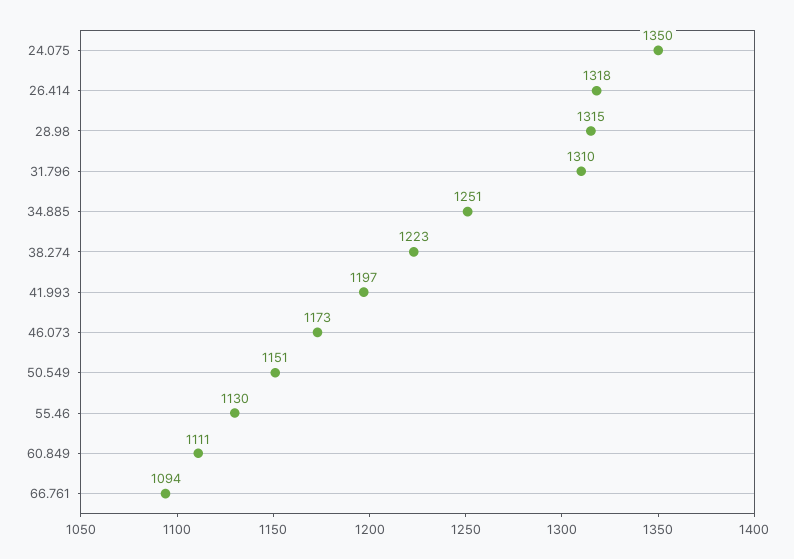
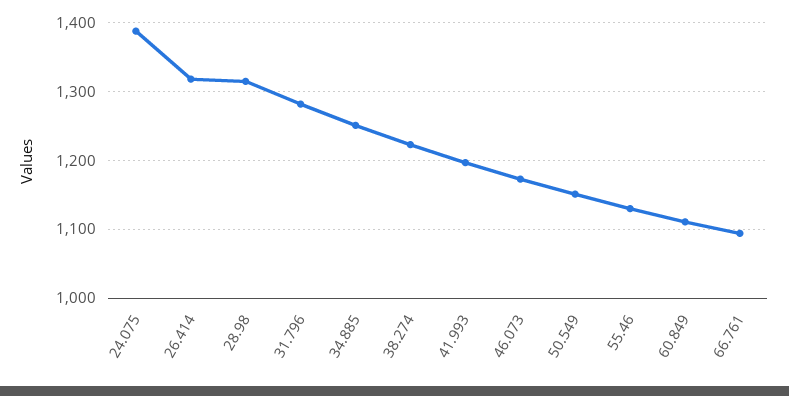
  {
-   "24.075": 1350,
+   "24.075": 1390,
    "26.414": 1318,
    "28.98": 1315,
-   "31.796": 1310,
+   "31.796": 1280,
    "34.885": 1251,
    "38.274": 1223,
    "41.993": 1197,
    "46.073": 1173,
    "50.549": 1151,
    "55.46": 1130,
    "60.849": 1111,
    "66.761": 1094
  }

